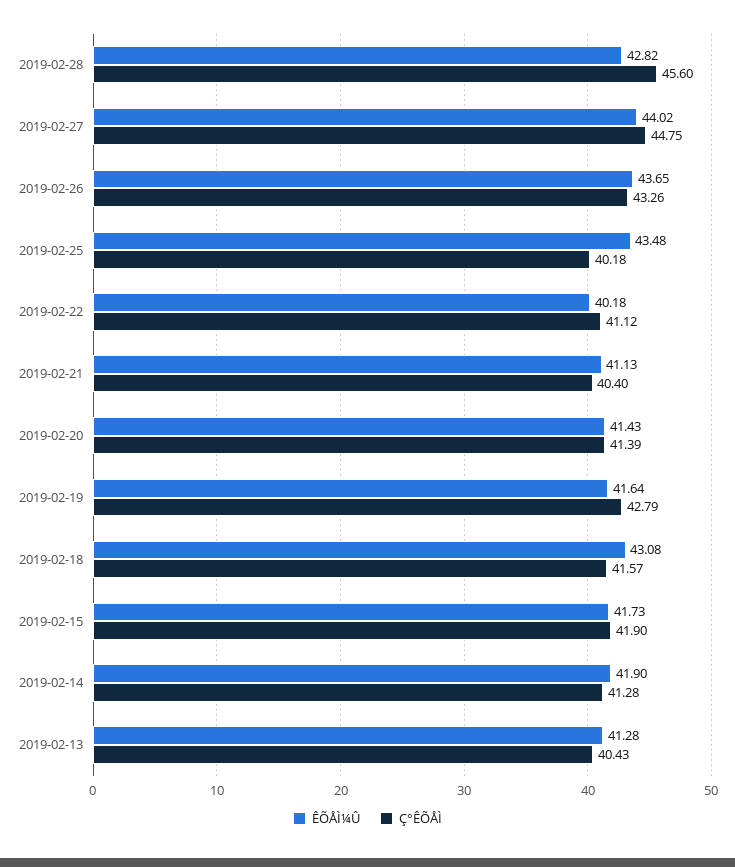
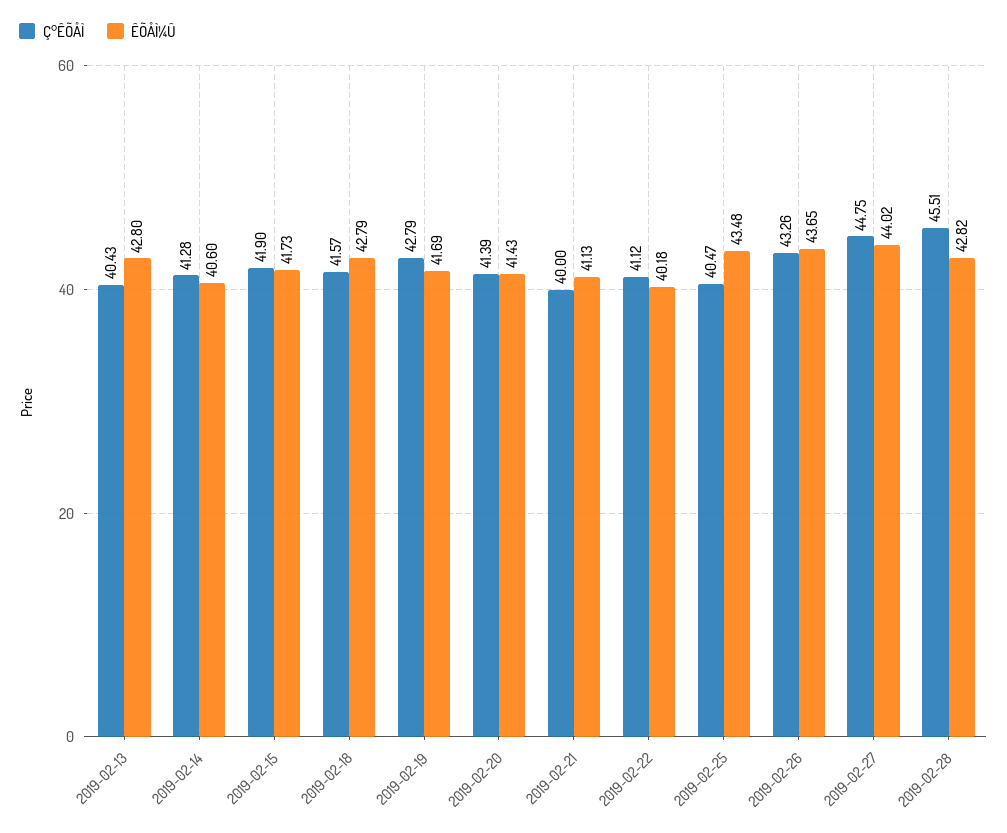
  {
    "ÊÕÅÌ¼Û": {
      "2019-02-28": 42.82,
      "2019-02-27": 44.02,
      "2019-02-26": 43.65,
      "2019-02-25": 43.48,
      "2019-02-22": 40.18,
      "2019-02-21": 41.13,
      "2019-02-20": 41.43,
-     "2019-02-19": 41.64,
+     "2019-02-19": 41.69,
-     "2019-02-18": 43.08,
+     "2019-02-18": 42.79,
      "2019-02-15": 41.73,
-     "2019-02-14": 41.9,
+     "2019-02-14": 40.6,
-     "2019-02-13": 41.28
+     "2019-02-13": 42.8
    },
    "Ç°ÊÕÅÌ": {
-     "2019-02-28": 45.6,
+     "2019-02-28": 45.51,
      "2019-02-27": 44.75,
      "2019-02-26": 43.26,
-     "2019-02-25": 40.18,
+     "2019-02-25": 40.47,
      "2019-02-22": 41.12,
-     "2019-02-21": 40.4,
+     "2019-02-21": 40,
      "2019-02-20": 41.39,
      "2019-02-19": 42.79,
      "2019-02-18": 41.57,
      "2019-02-15": 41.9,
      "2019-02-14": 41.28,
      "2019-02-13": 40.43
    }
  }

